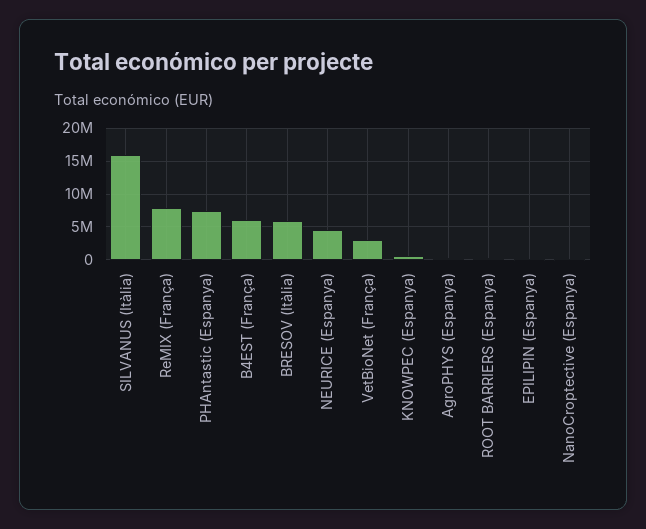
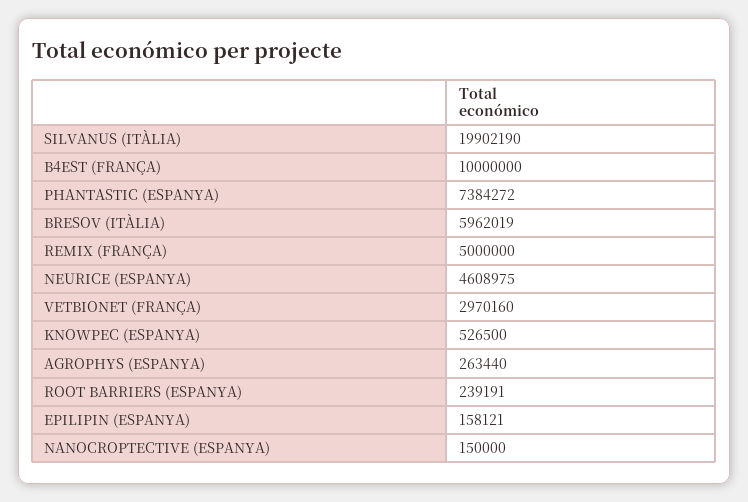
  {
-   "SILVANUS (Itàlia)": 16000000,
+   "SILVANUS (Itàlia)": 19902190,
-   "ReMIX (França)": 8000000,
+   "ReMIX (França)": 5000000,
    "PHAntastic (Espanya)": 7384272,
-   "B4EST (França)": 6000000,
+   "B4EST (França)": 10000000,
    "BRESOV (Itàlia)": 5962019,
    "NEURICE (Espanya)": 4608975,
    "VetBioNet (França)": 2970160,
    "KNOWPEC (Espanya)": 526500,
    "AgroPHYS (Espanya)": 263440,
    "ROOT BARRIERS (Espanya)": 239191,
    "EPILIPIN (Espanya)": 158121,
    "NanoCroptective (Espanya)": 150000
  }

